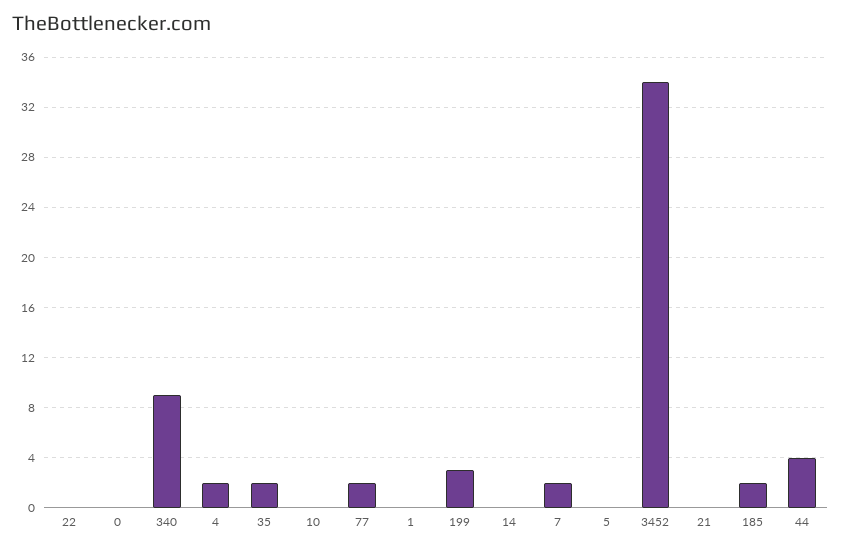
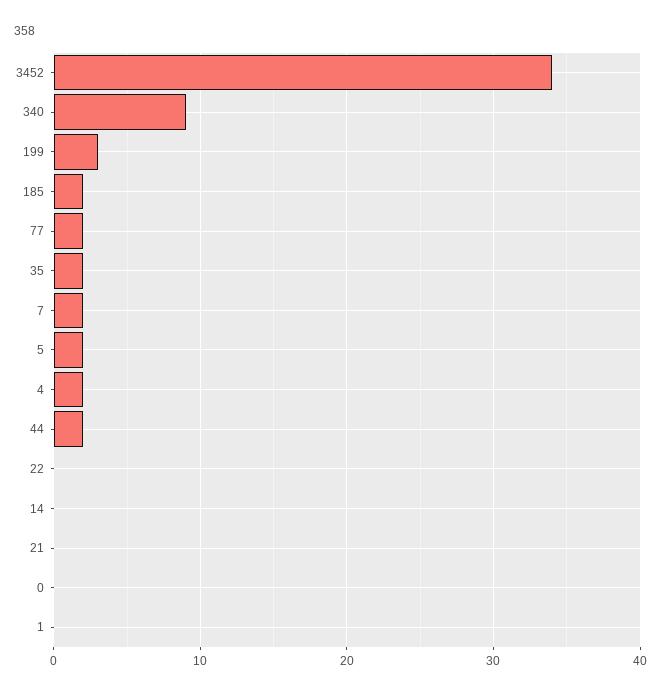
  {
    "22": 0,
    "0": 0,
    "340": 9,
    "4": 2,
    "35": 2,
-   "10": 0,
    "77": 2,
    "1": 0,
    "199": 3,
    "14": 0,
    "7": 2,
-   "5": 0,
+   "5": 2,
    "3452": 34,
    "21": 0,
    "185": 2,
-   "44": 4
+   "44": 2
  }

